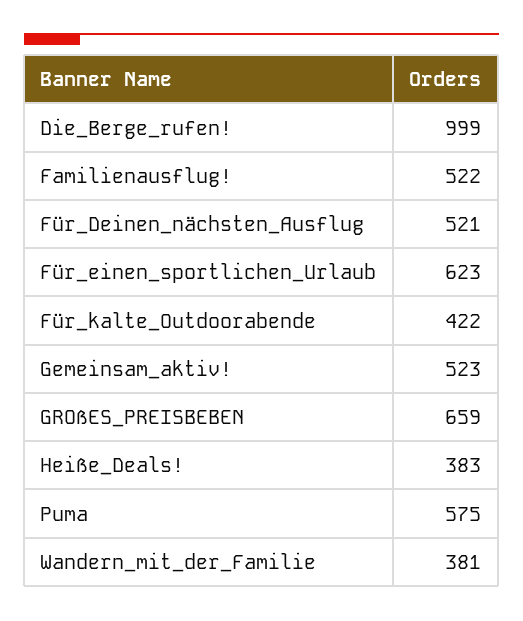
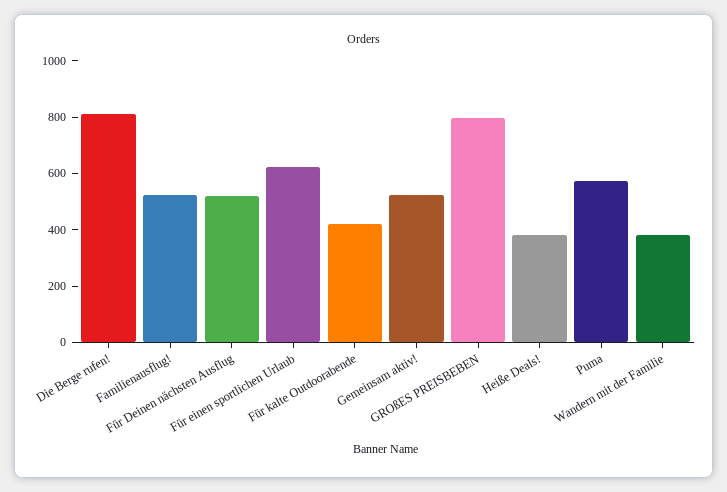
  {
-   "Die_Berge_rufen!": 999,
+   "Die_Berge_rufen!": 800,
    "Familienausflug!": 522,
    "Für_Deinen_nächsten_Ausflug": 521,
    "Für_einen_sportlichen_Urlaub": 623,
    "Für_kalte_Outdoorabende": 422,
    "Gemeinsam_aktiv!": 523,
-   "GROßES_PREISBEBEN": 659,
+   "GROßES_PREISBEBEN": 800,
    "Heiße_Deals!": 383,
    "Puma": 575,
    "Wandern_mit_der_Familie": 381
  }

